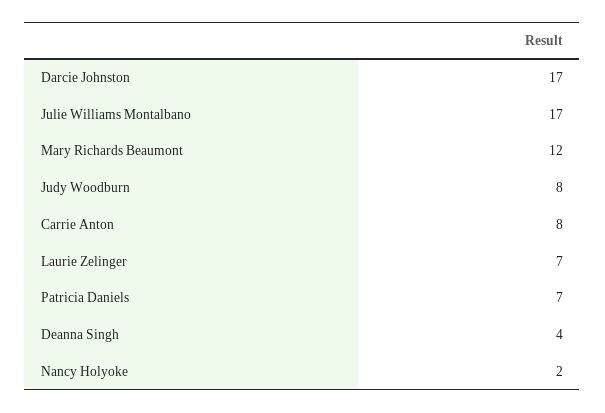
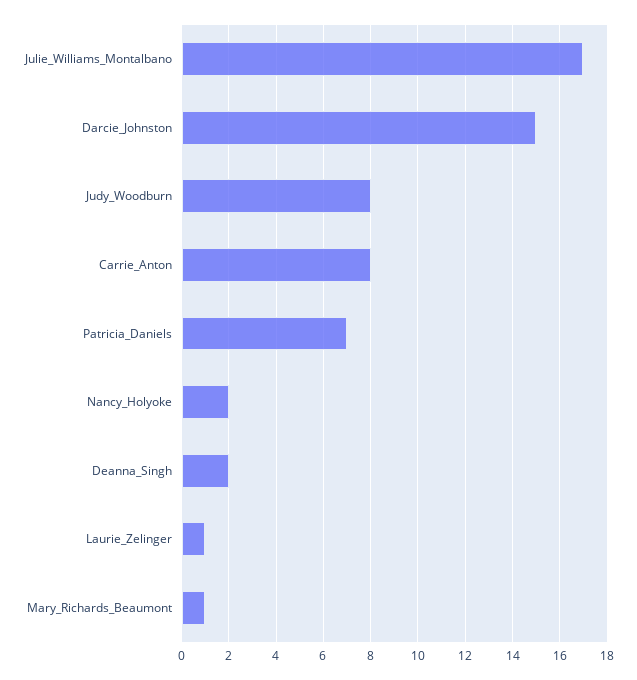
  {
-   "Darcie Johnston": 17,
+   "Darcie Johnston": 15,
    "Julie Williams Montalbano": 17,
-   "Mary Richards Beaumont": 12,
+   "Mary Richards Beaumont": 1,
    "Judy Woodburn": 8,
    "Carrie Anton": 8,
-   "Laurie Zelinger": 7,
+   "Laurie Zelinger": 1,
    "Patricia Daniels": 7,
-   "Deanna Singh": 4,
+   "Deanna Singh": 2,
    "Nancy Holyoke": 2
  }

